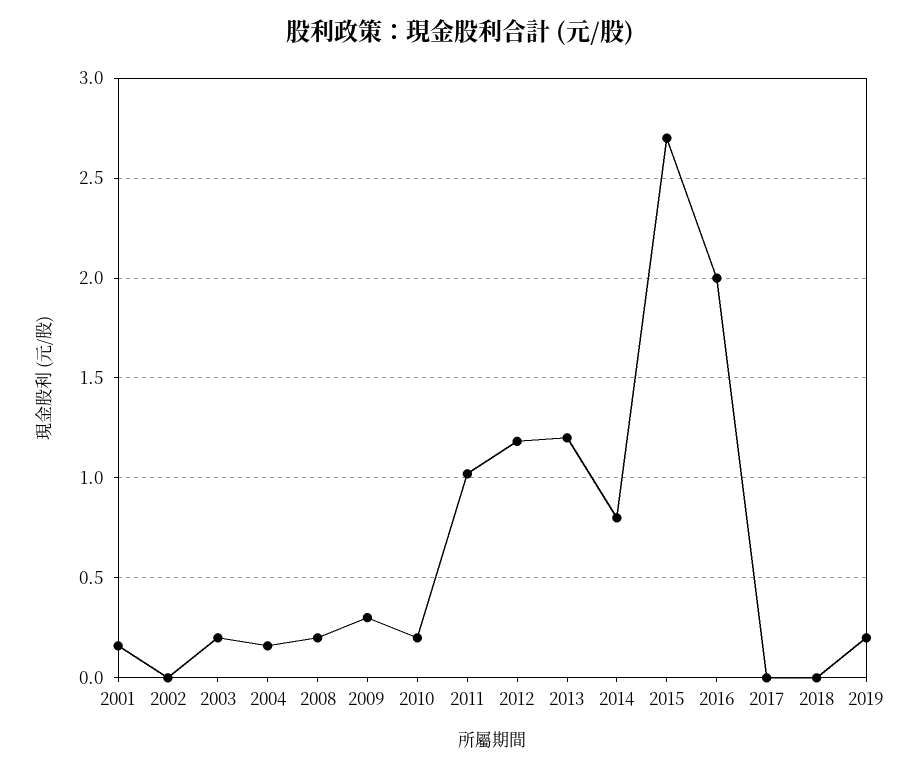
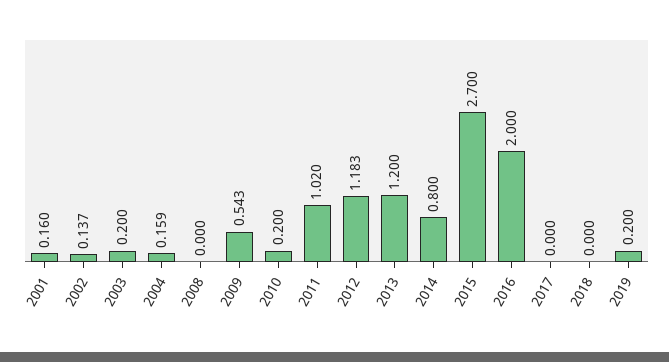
  {
    "2001": 0.16,
-   "2002": 0,
+   "2002": 0.137,
    "2003": 0.2,
    "2004": 0.159,
-   "2008": 0.2,
+   "2008": 0,
-   "2009": 0.3,
+   "2009": 0.543,
    "2010": 0.2,
    "2011": 1.02,
    "2012": 1.183,
    "2013": 1.2,
    "2014": 0.8,
    "2015": 2.7,
    "2016": 2,
    "2017": 0,
    "2018": 0,
    "2019": 0.2
  }

